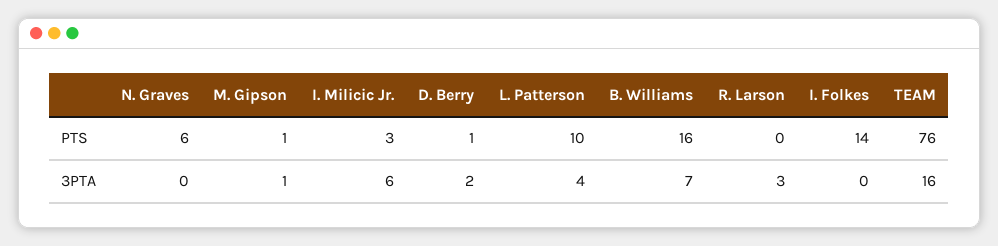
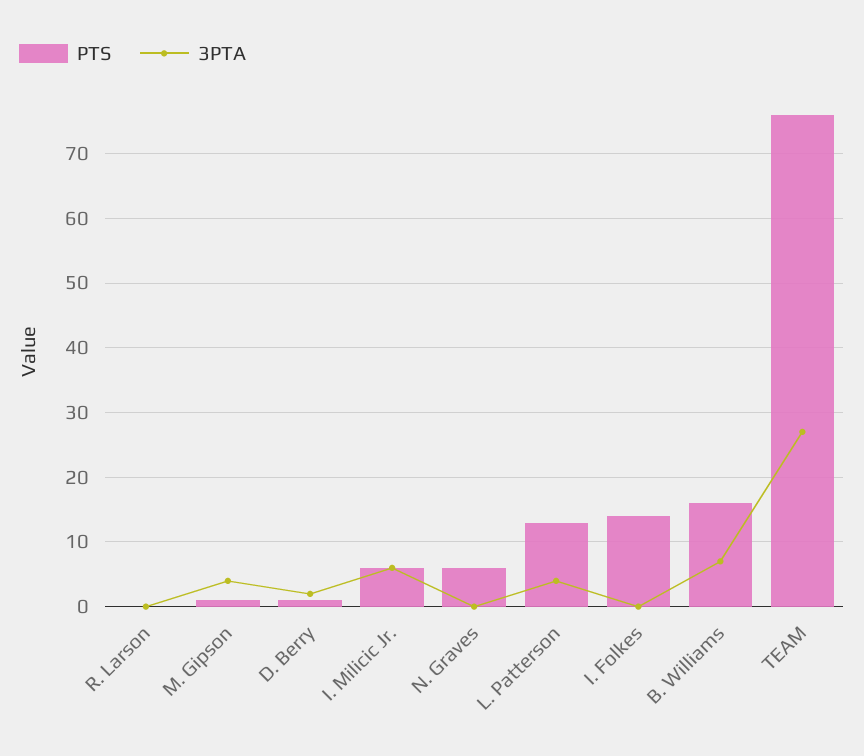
  {
    "PTS": {
      "N. Graves": 6,
      "M. Gipson": 1,
-     "I. Milicic Jr.": 3,
+     "I. Milicic Jr.": 6,
      "D. Berry": 1,
-     "L. Patterson": 10,
+     "L. Patterson": 13,
      "B. Williams": 16,
      "R. Larson": 0,
      "I. Folkes": 14,
      "TEAM": 76
    },
    "3PTA": {
      "N. Graves": 0,
-     "M. Gipson": 1,
+     "M. Gipson": 4,
      "I. Milicic Jr.": 6,
      "D. Berry": 2,
      "L. Patterson": 4,
      "B. Williams": 7,
-     "R. Larson": 3,
+     "R. Larson": 0,
      "I. Folkes": 0,
-     "TEAM": 16
+     "TEAM": 27
    }
  }

